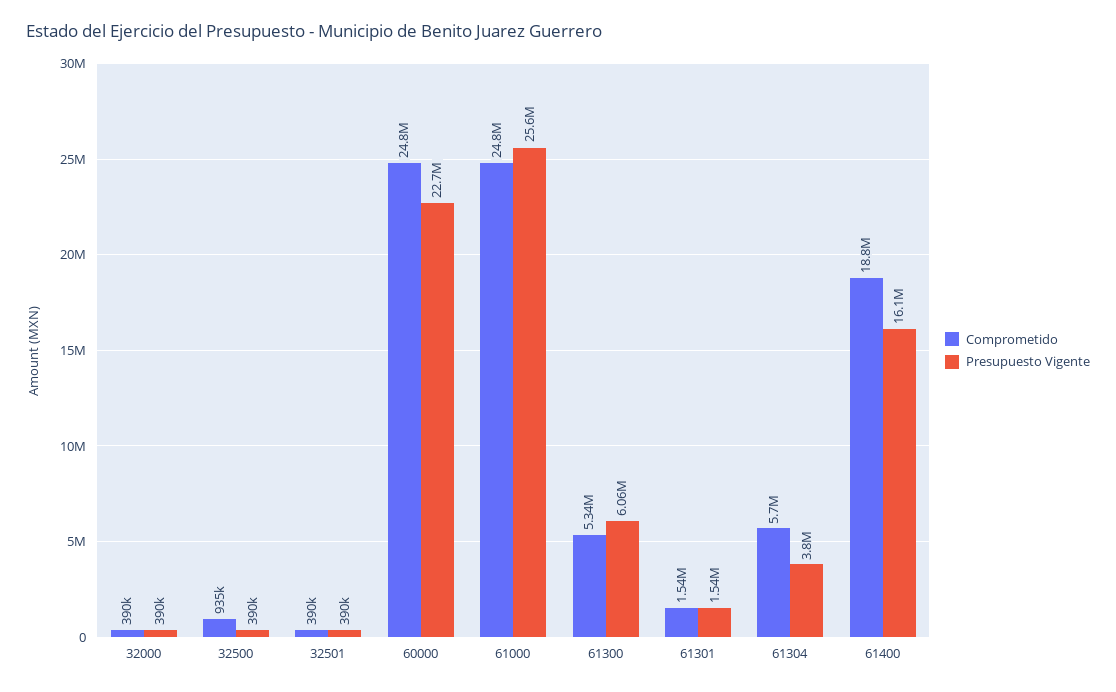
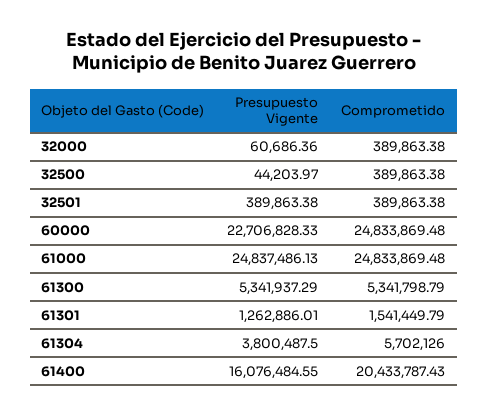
  {
    "Comprometido": {
      "32000": 389863.38,
-     "32500": 935000,
+     "32500": 389863.38,
      "32501": 389863.38,
      "60000": 24833869.48,
      "61000": 24833869.48,
      "61300": 5341798.79,
      "61301": 1541449.79,
      "61304": 5702126,
-     "61400": 18800000
+     "61400": 20433787.43
    },
    "Presupuesto Vigente": {
-     "32000": 390000,
+     "32000": 60686.36,
-     "32500": 390000,
+     "32500": 44203.97,
      "32501": 389863.38,
      "60000": 22706828.33,
-     "61000": 25600000,
+     "61000": 24837486.13,
-     "61300": 6060000,
+     "61300": 5341937.29,
-     "61301": 1540000,
+     "61301": 1262886.01,
      "61304": 3800487.5,
      "61400": 16076484.55
    }
  }

